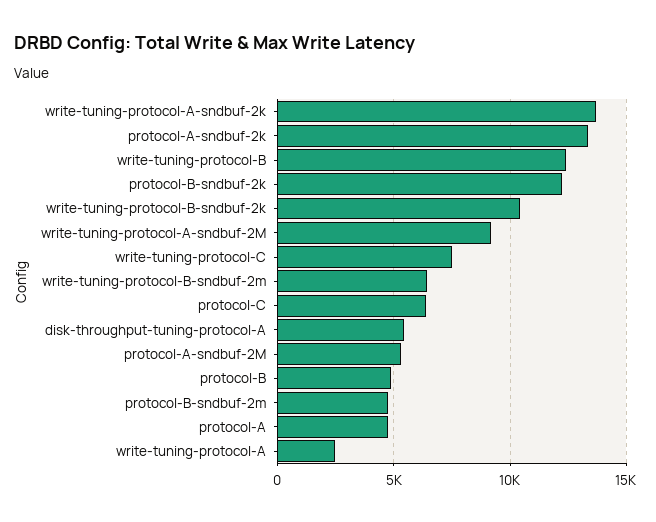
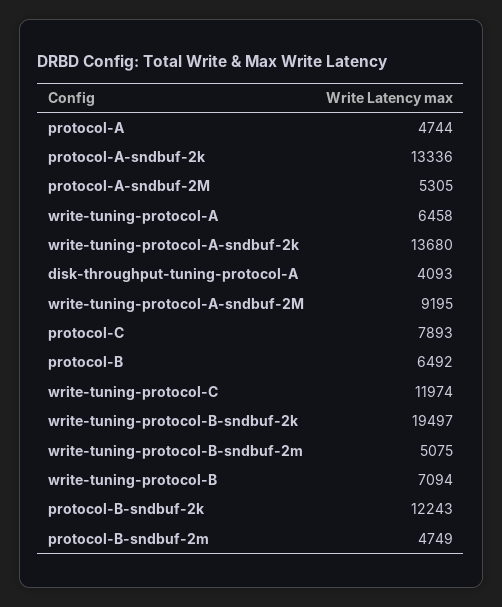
  {
    "write-tuning-protocol-A-sndbuf-2k": 13680,
    "protocol-A-sndbuf-2k": 13336,
-   "write-tuning-protocol-B": 12500,
+   "write-tuning-protocol-B": 7094,
    "protocol-B-sndbuf-2k": 12243,
-   "write-tuning-protocol-B-sndbuf-2k": 10500,
+   "write-tuning-protocol-B-sndbuf-2k": 19497,
    "write-tuning-protocol-A-sndbuf-2M": 9195,
-   "write-tuning-protocol-C": 7500,
+   "write-tuning-protocol-C": 11974,
-   "write-tuning-protocol-B-sndbuf-2m": 6500,
+   "write-tuning-protocol-B-sndbuf-2m": 5075,
-   "protocol-C": 6500,
+   "protocol-C": 7893,
-   "disk-throughput-tuning-protocol-A": 5500,
+   "disk-throughput-tuning-protocol-A": 4093,
    "protocol-A-sndbuf-2M": 5305,
-   "protocol-B": 5000,
+   "protocol-B": 6492,
    "protocol-B-sndbuf-2m": 4749,
    "protocol-A": 4744,
-   "write-tuning-protocol-A": 2500
+   "write-tuning-protocol-A": 6458
  }

